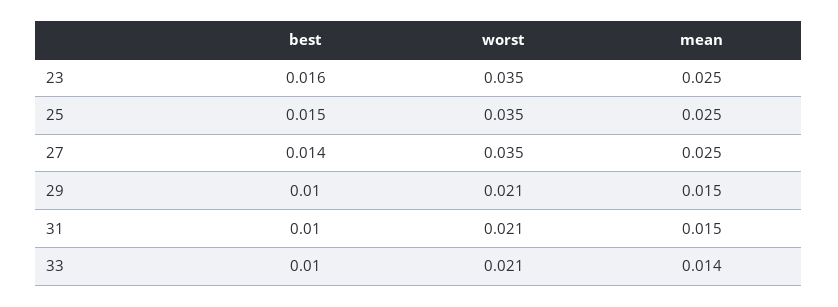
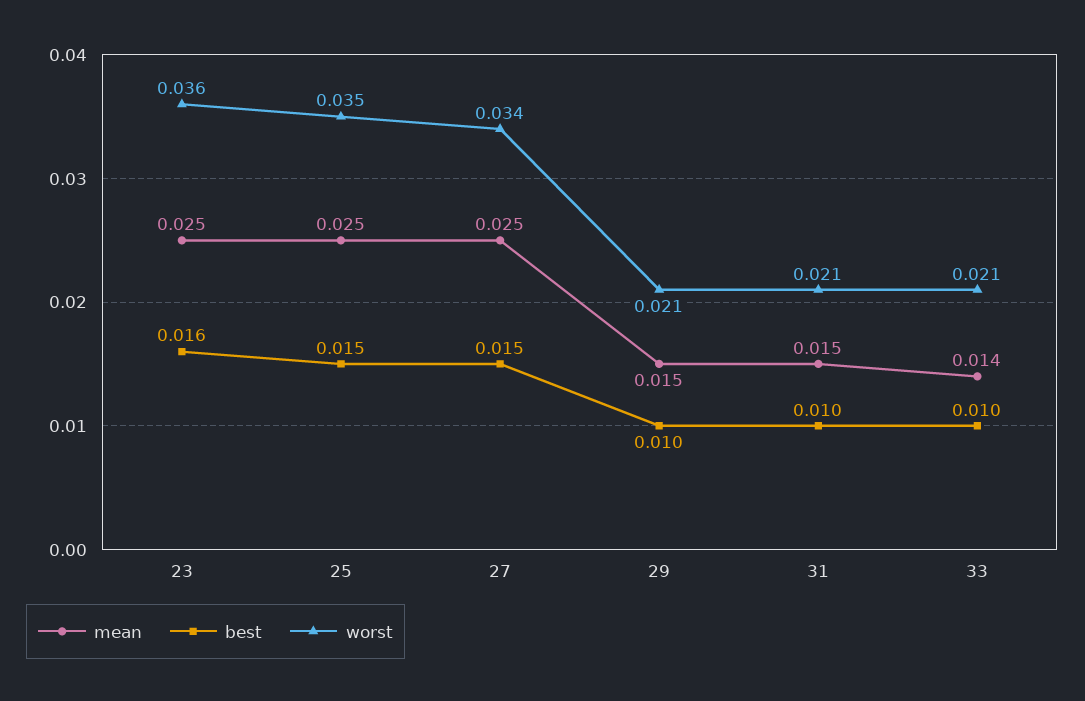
  {
    "best": {
      "23": 0.016,
      "25": 0.015,
-     "27": 0.014,
+     "27": 0.015,
      "29": 0.01,
      "31": 0.01,
      "33": 0.01
    },
    "worst": {
-     "23": 0.035,
+     "23": 0.036,
      "25": 0.035,
-     "27": 0.035,
+     "27": 0.034,
      "29": 0.021,
      "31": 0.021,
      "33": 0.021
    },
    "mean": {
      "23": 0.025,
      "25": 0.025,
      "27": 0.025,
      "29": 0.015,
      "31": 0.015,
      "33": 0.014
    }
  }

